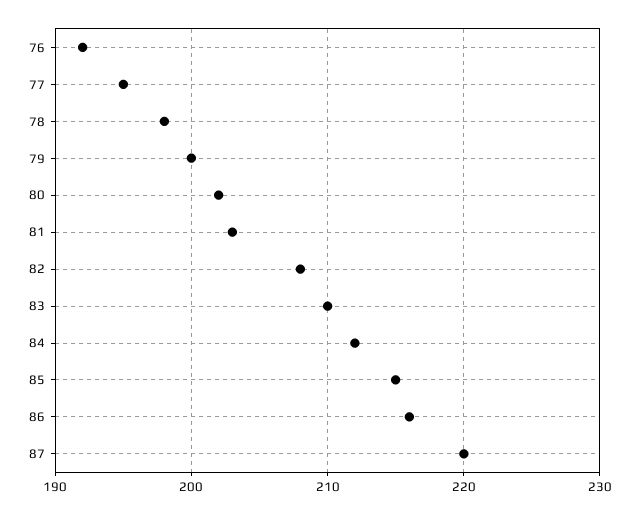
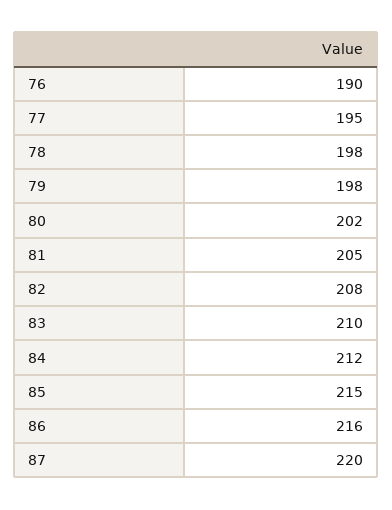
  {
-   "76": 192,
+   "76": 190,
    "77": 195,
    "78": 198,
-   "79": 200,
+   "79": 198,
    "80": 202,
-   "81": 203,
+   "81": 205,
    "82": 208,
    "83": 210,
    "84": 212,
    "85": 215,
    "86": 216,
    "87": 220
  }

